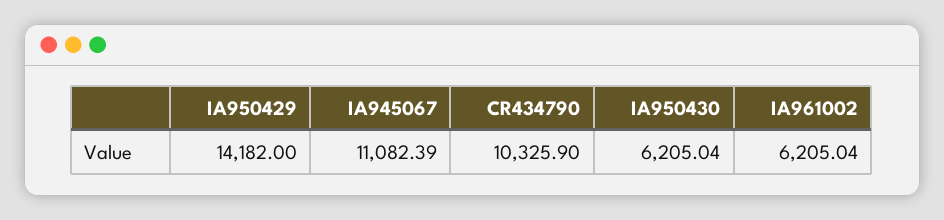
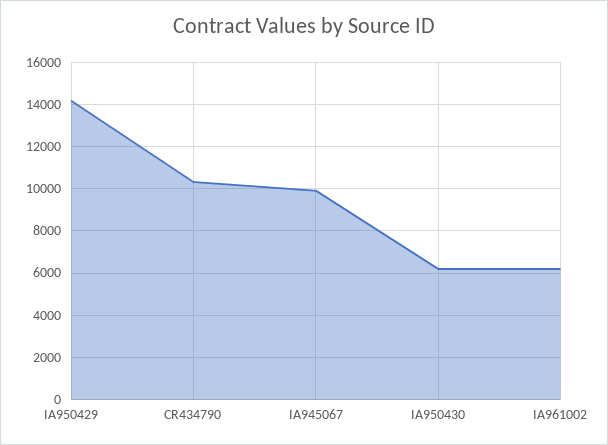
  {
    "IA950429": 14182,
-   "IA945067": 11082.39,
+   "IA945067": 10000,
    "CR434790": 10325.9,
    "IA950430": 6205.04,
    "IA961002": 6205.04
  }

